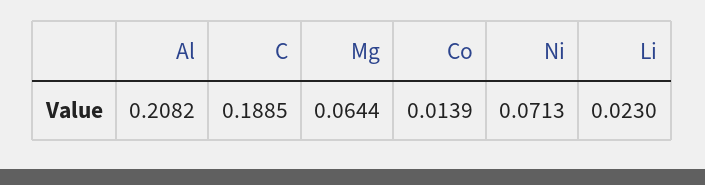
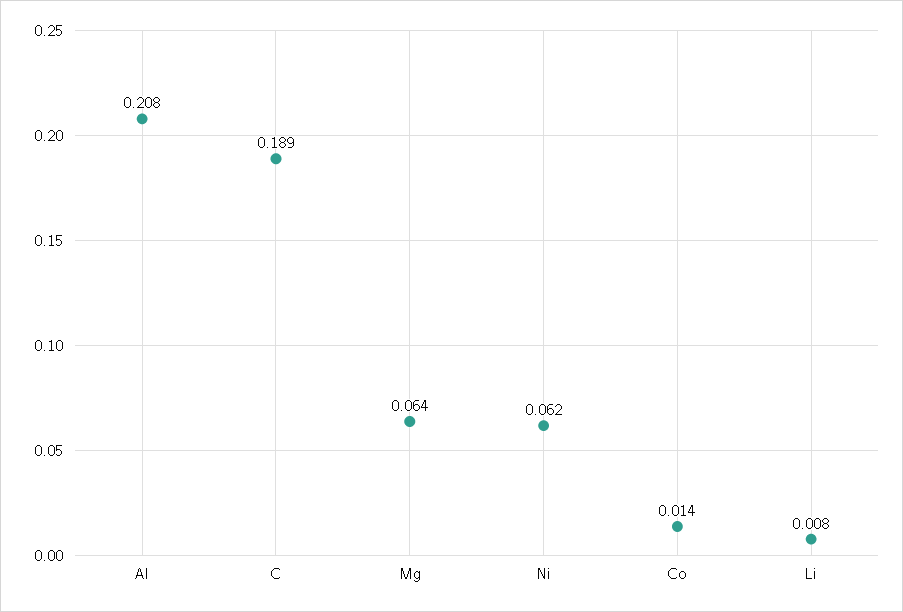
  {
    "Al": 0.2082,
    "C": 0.1885,
    "Mg": 0.0644,
    "Co": 0.0139,
-   "Ni": 0.0713,
+   "Ni": 0.062,
-   "Li": 0.023
+   "Li": 0.008
  }

